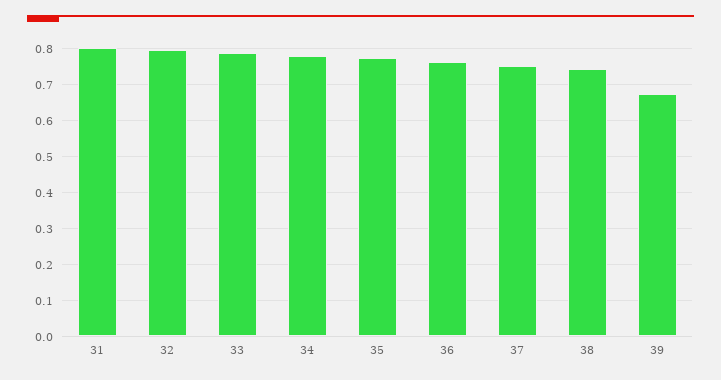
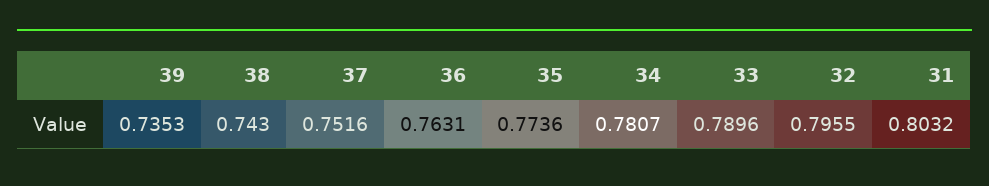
  {
    "31": 0.8032,
    "32": 0.7955,
    "33": 0.7896,
    "34": 0.7807,
    "35": 0.7736,
    "36": 0.7631,
    "37": 0.7516,
    "38": 0.743,
-   "39": 0.68
+   "39": 0.7353
  }

